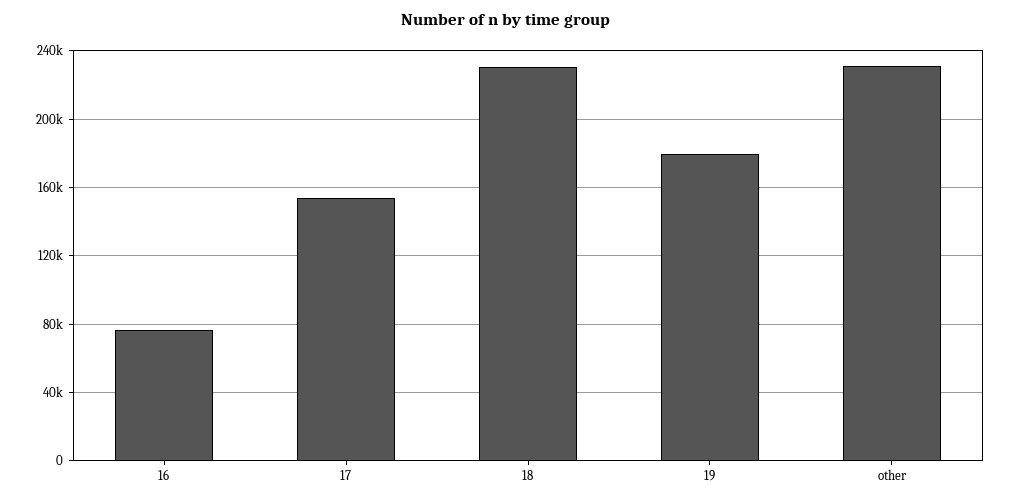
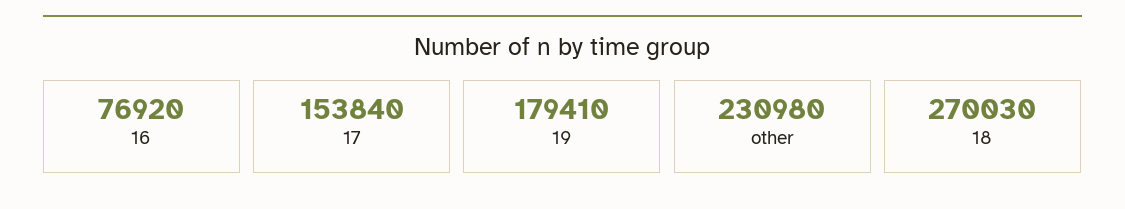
  {
    "16": 76920,
    "17": 153840,
-   "18": 230000,
+   "18": 270030,
    "19": 179410,
    "other": 230980
  }

